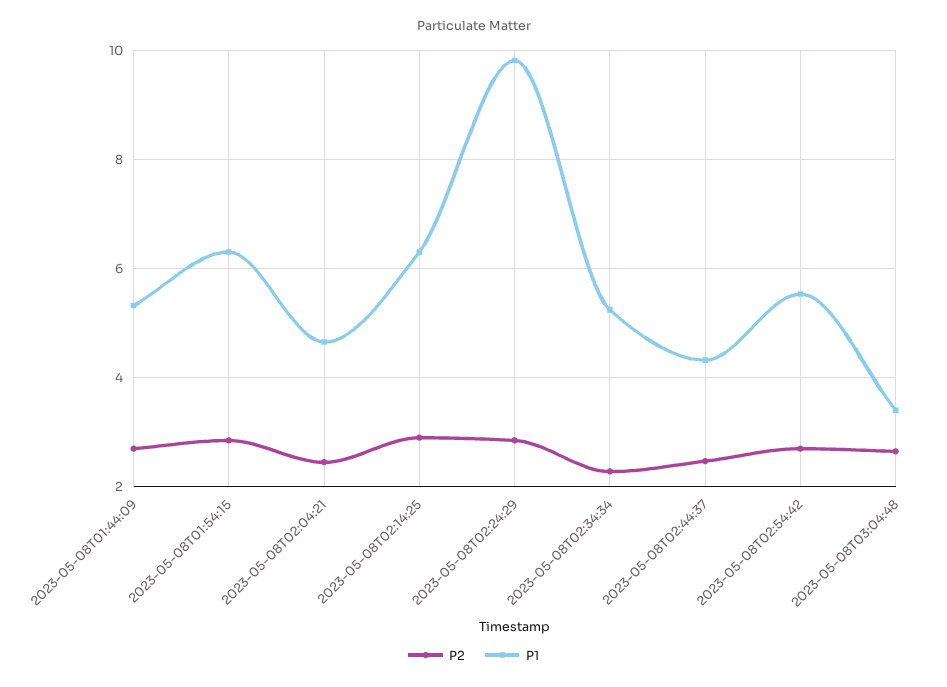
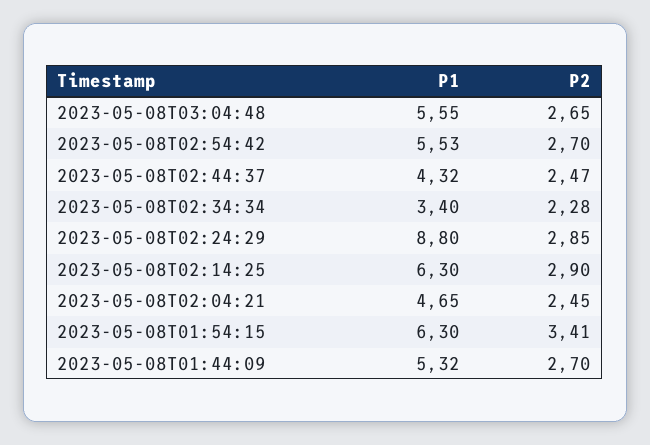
  {
    "P2": {
      "2023-05-08T01:44:09": 2.7,
-     "2023-05-08T01:54:15": 2.8,
+     "2023-05-08T01:54:15": 3.41,
      "2023-05-08T02:04:21": 2.45,
      "2023-05-08T02:14:25": 2.9,
      "2023-05-08T02:24:29": 2.85,
      "2023-05-08T02:34:34": 2.28,
      "2023-05-08T02:44:37": 2.47,
      "2023-05-08T02:54:42": 2.7,
      "2023-05-08T03:04:48": 2.65
    },
    "P1": {
      "2023-05-08T01:44:09": 5.32,
      "2023-05-08T01:54:15": 6.3,
      "2023-05-08T02:04:21": 4.65,
      "2023-05-08T02:14:25": 6.3,
-     "2023-05-08T02:24:29": 9.8,
+     "2023-05-08T02:24:29": 8.8,
-     "2023-05-08T02:34:34": 5.2,
+     "2023-05-08T02:34:34": 3.4,
      "2023-05-08T02:44:37": 4.32,
      "2023-05-08T02:54:42": 5.53,
-     "2023-05-08T03:04:48": 3.4
+     "2023-05-08T03:04:48": 5.55
    }
  }

